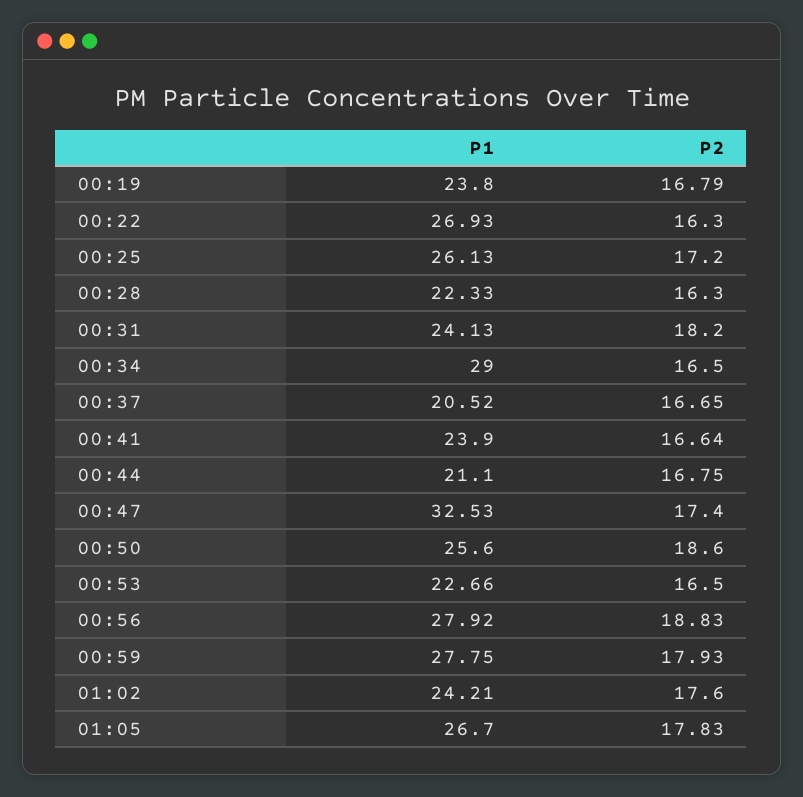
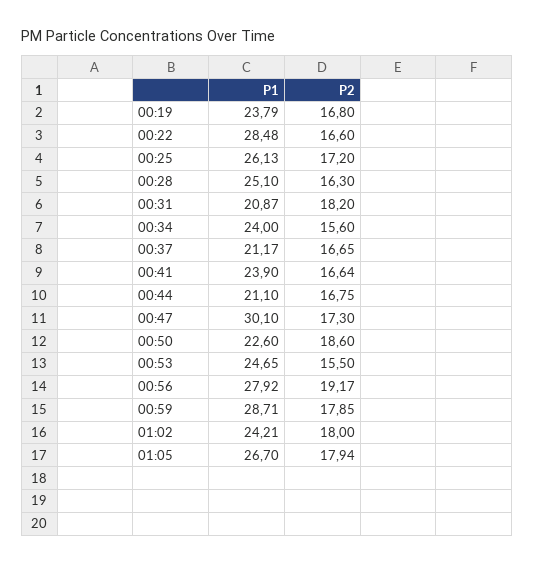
  {
    "P1": {
-     "00:19": 23.8,
+     "00:19": 23.79,
-     "00:22": 26.93,
+     "00:22": 28.48,
      "00:25": 26.13,
-     "00:28": 22.33,
+     "00:28": 25.1,
-     "00:31": 24.13,
+     "00:31": 20.87,
-     "00:34": 29,
+     "00:34": 24,
-     "00:37": 20.52,
+     "00:37": 21.17,
      "00:41": 23.9,
      "00:44": 21.1,
-     "00:47": 32.53,
+     "00:47": 30.1,
-     "00:50": 25.6,
+     "00:50": 22.6,
-     "00:53": 22.66,
+     "00:53": 24.65,
      "00:56": 27.92,
-     "00:59": 27.75,
+     "00:59": 28.71,
      "01:02": 24.21,
      "01:05": 26.7
    },
    "P2": {
-     "00:19": 16.79,
+     "00:19": 16.8,
-     "00:22": 16.3,
+     "00:22": 16.6,
      "00:25": 17.2,
      "00:28": 16.3,
      "00:31": 18.2,
-     "00:34": 16.5,
+     "00:34": 15.6,
      "00:37": 16.65,
      "00:41": 16.64,
      "00:44": 16.75,
-     "00:47": 17.4,
+     "00:47": 17.3,
      "00:50": 18.6,
-     "00:53": 16.5,
+     "00:53": 15.5,
-     "00:56": 18.83,
+     "00:56": 19.17,
-     "00:59": 17.93,
+     "00:59": 17.85,
-     "01:02": 17.6,
+     "01:02": 18,
-     "01:05": 17.83
+     "01:05": 17.94
    }
  }

